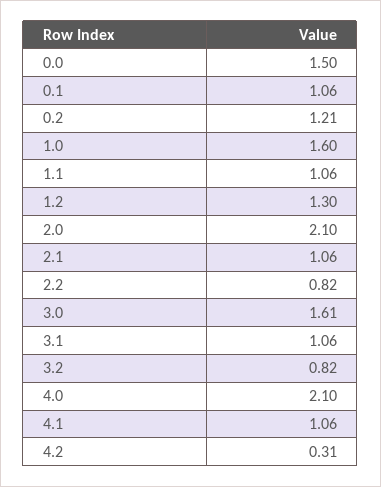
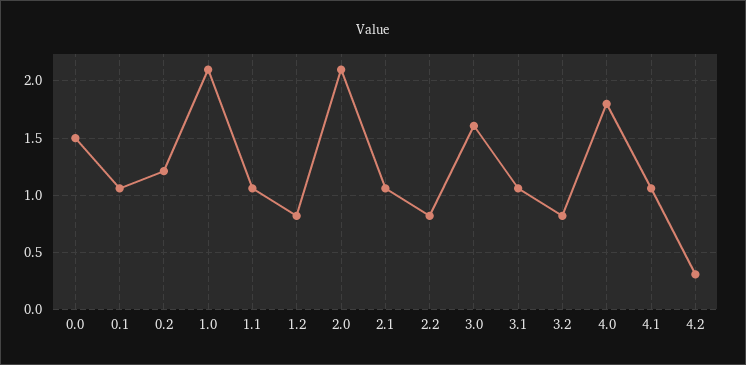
  {
    "0.0": 1.5,
    "0.1": 1.06,
    "0.2": 1.21,
-   "1.0": 1.6,
+   "1.0": 2.1,
    "1.1": 1.06,
-   "1.2": 1.3,
+   "1.2": 0.8,
    "2.0": 2.1,
    "2.1": 1.06,
    "2.2": 0.82,
    "3.0": 1.61,
    "3.1": 1.06,
    "3.2": 0.82,
-   "4.0": 2.1,
+   "4.0": 1.8,
    "4.1": 1.06,
    "4.2": 0.31
  }

